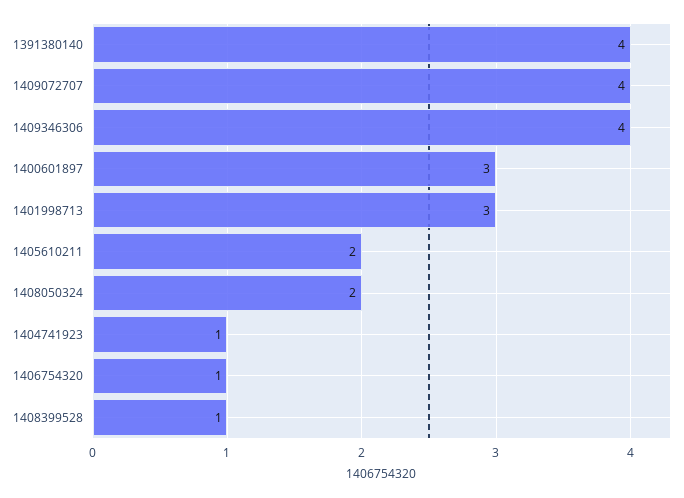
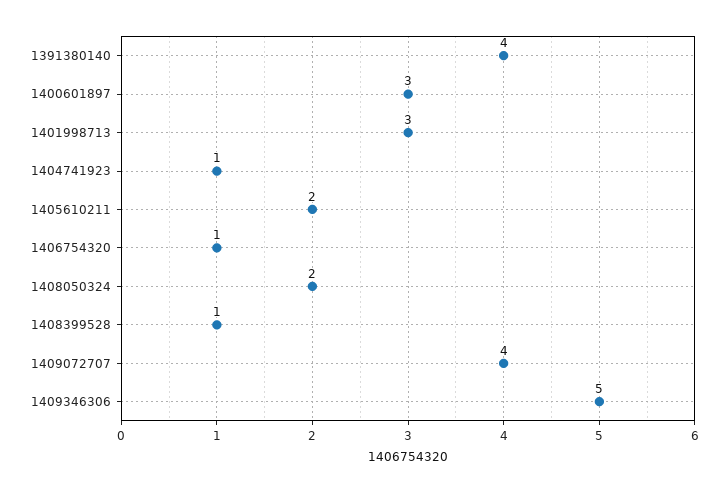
  {
    "1391380140": 4,
    "1409072707": 4,
-   "1409346306": 4,
+   "1409346306": 5,
    "1400601897": 3,
    "1401998713": 3,
    "1405610211": 2,
    "1408050324": 2,
    "1404741923": 1,
    "1406754320": 1,
    "1408399528": 1
  }

